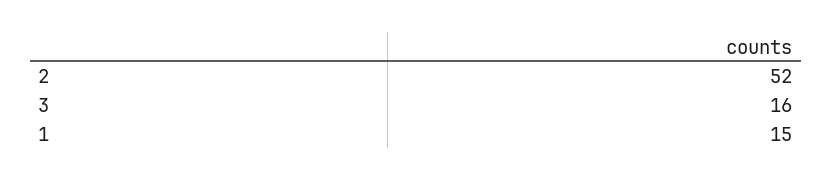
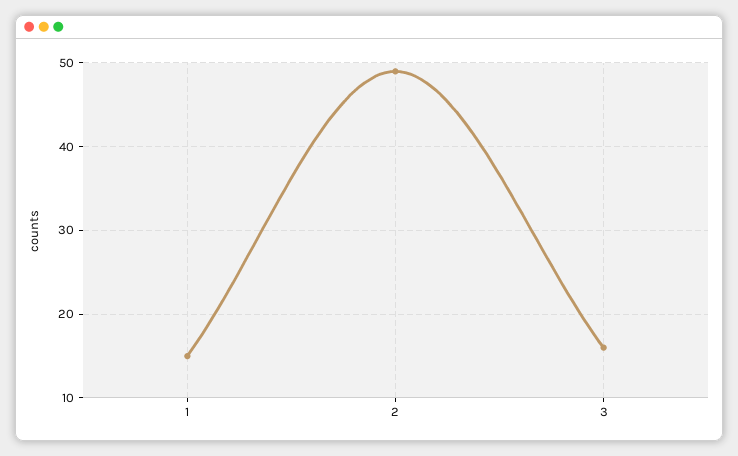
  {
-   "2": 52,
+   "2": 49,
    "3": 16,
    "1": 15
  }

